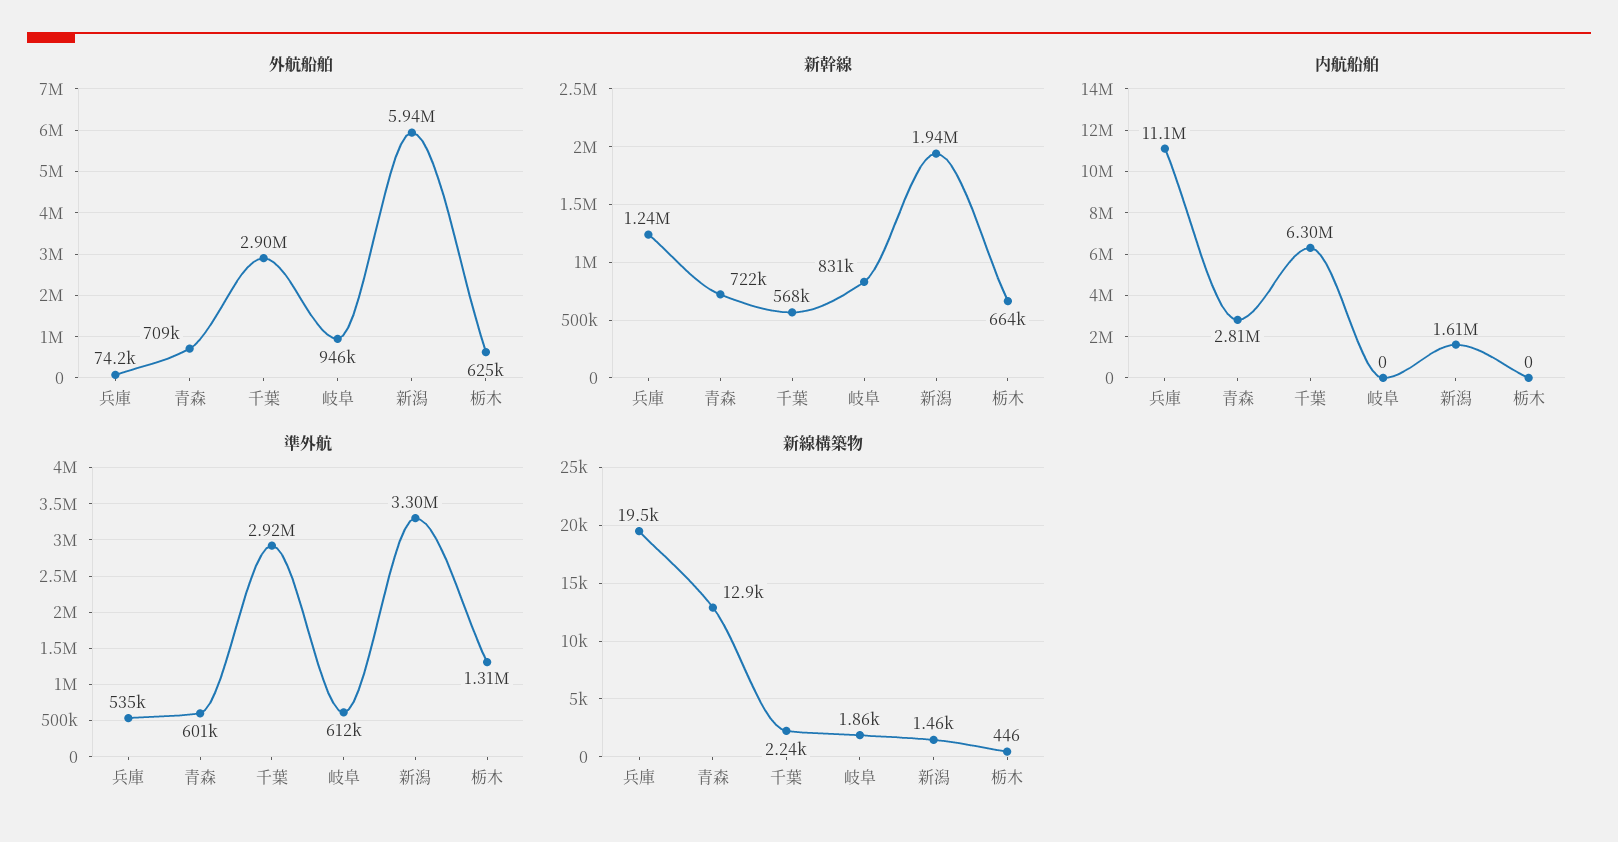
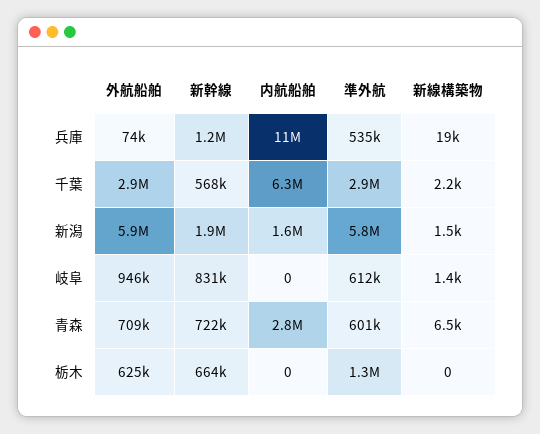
  {
    "外航船舶": {
      "兵庫": 74200,
      "青森": 709000,
      "千葉": 2900000,
      "岐阜": 946000,
      "新潟": 5940000,
      "栃木": 625000
    },
    "新幹線": {
      "兵庫": 1240000,
      "青森": 722000,
      "千葉": 568000,
      "岐阜": 831000,
      "新潟": 1940000,
      "栃木": 664000
    },
    "内航船舶": {
      "兵庫": 11100000,
      "青森": 2810000,
      "千葉": 6300000,
      "岐阜": 0,
      "新潟": 1610000,
      "栃木": 0
    },
    "準外航": {
      "兵庫": 535000,
      "青森": 601000,
      "千葉": 2920000,
      "岐阜": 612000,
-     "新潟": 3300000,
+     "新潟": 5800000,
      "栃木": 1310000
    },
    "新線構築物": {
      "兵庫": 19500,
-     "青森": 12900,
+     "青森": 6500,
      "千葉": 2240,
-     "岐阜": 1860,
+     "岐阜": 1400,
      "新潟": 1460,
-     "栃木": 446
+     "栃木": 0
    }
  }

